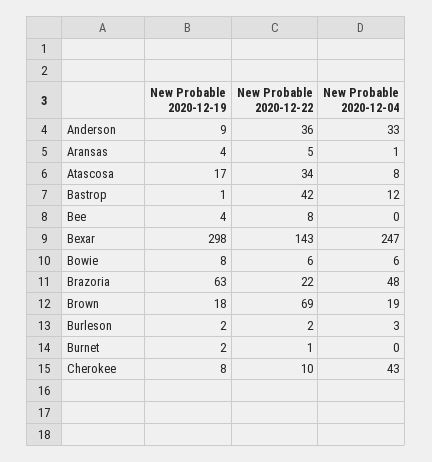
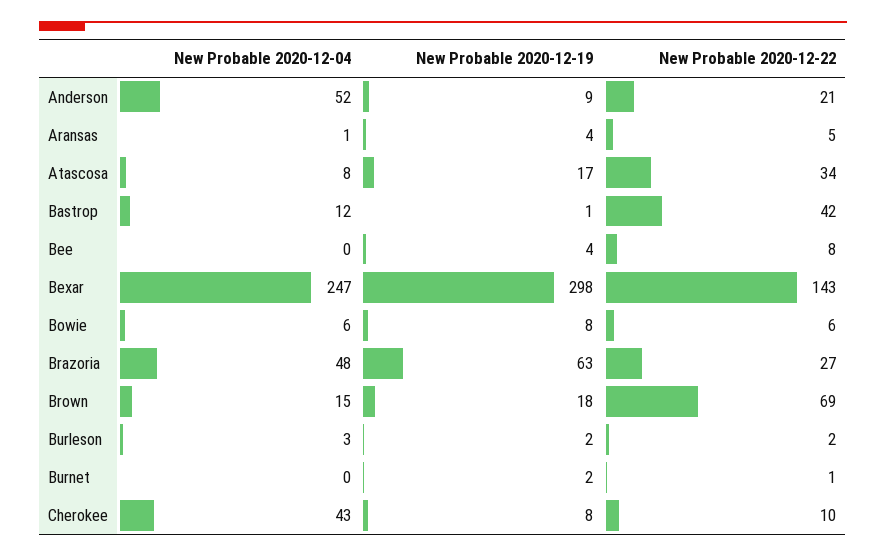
  {
    "New Probable 2020-12-19": {
      "Anderson": 9,
      "Aransas": 4,
      "Atascosa": 17,
      "Bastrop": 1,
      "Bee": 4,
      "Bexar": 298,
      "Bowie": 8,
      "Brazoria": 63,
      "Brown": 18,
      "Burleson": 2,
      "Burnet": 2,
      "Cherokee": 8
    },
    "New Probable 2020-12-22": {
-     "Anderson": 36,
+     "Anderson": 21,
      "Aransas": 5,
      "Atascosa": 34,
      "Bastrop": 42,
      "Bee": 8,
      "Bexar": 143,
      "Bowie": 6,
-     "Brazoria": 22,
+     "Brazoria": 27,
      "Brown": 69,
      "Burleson": 2,
      "Burnet": 1,
      "Cherokee": 10
    },
    "New Probable 2020-12-04": {
-     "Anderson": 33,
+     "Anderson": 52,
      "Aransas": 1,
      "Atascosa": 8,
      "Bastrop": 12,
      "Bee": 0,
      "Bexar": 247,
      "Bowie": 6,
      "Brazoria": 48,
-     "Brown": 19,
+     "Brown": 15,
      "Burleson": 3,
      "Burnet": 0,
      "Cherokee": 43
    }
  }

